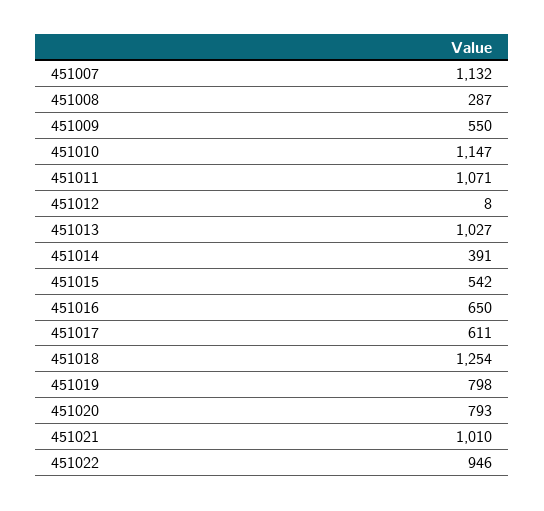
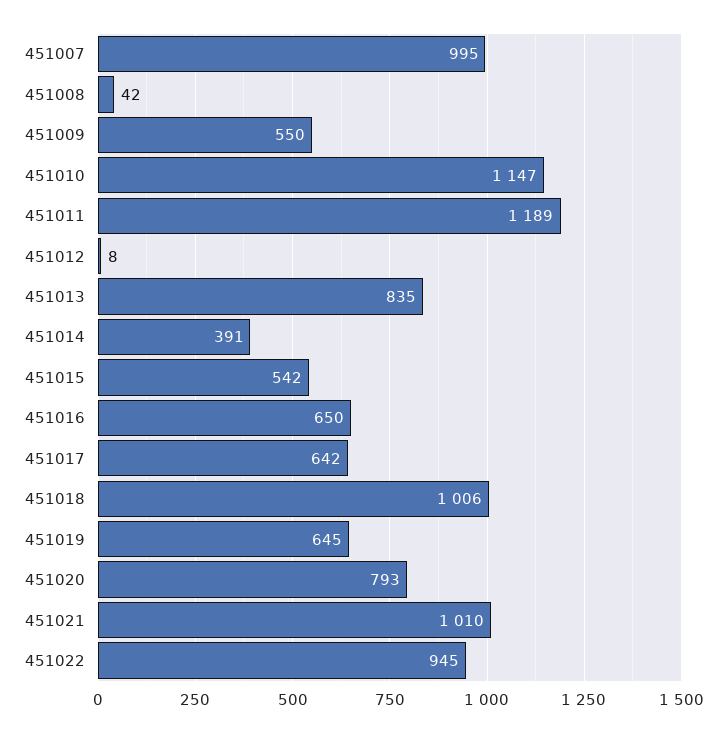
  {
-   "451007": 1132,
+   "451007": 995,
-   "451008": 287,
+   "451008": 42,
    "451009": 550,
    "451010": 1147,
-   "451011": 1071,
+   "451011": 1189,
    "451012": 8,
-   "451013": 1027,
+   "451013": 835,
    "451014": 391,
    "451015": 542,
    "451016": 650,
-   "451017": 611,
+   "451017": 642,
-   "451018": 1254,
+   "451018": 1006,
-   "451019": 798,
+   "451019": 645,
    "451020": 793,
    "451021": 1010,
-   "451022": 946
+   "451022": 945
  }

